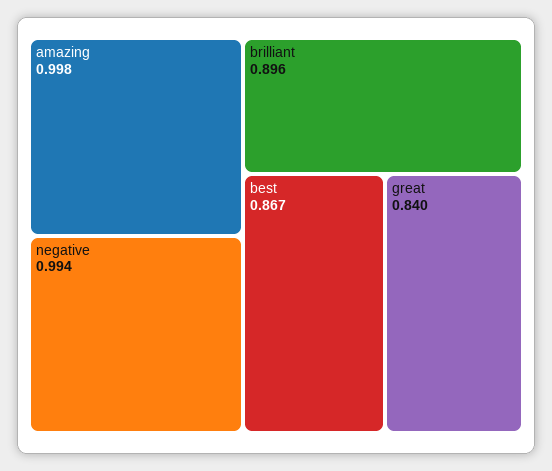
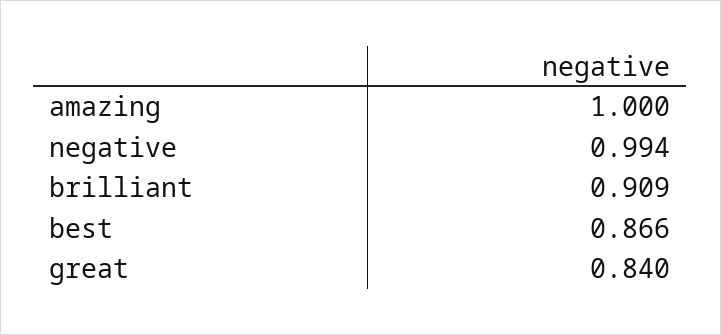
  {
-   "amazing": 0.998,
+   "amazing": 1,
    "negative": 0.994,
-   "brilliant": 0.896,
+   "brilliant": 0.909,
-   "best": 0.867,
+   "best": 0.866,
    "great": 0.84
  }

